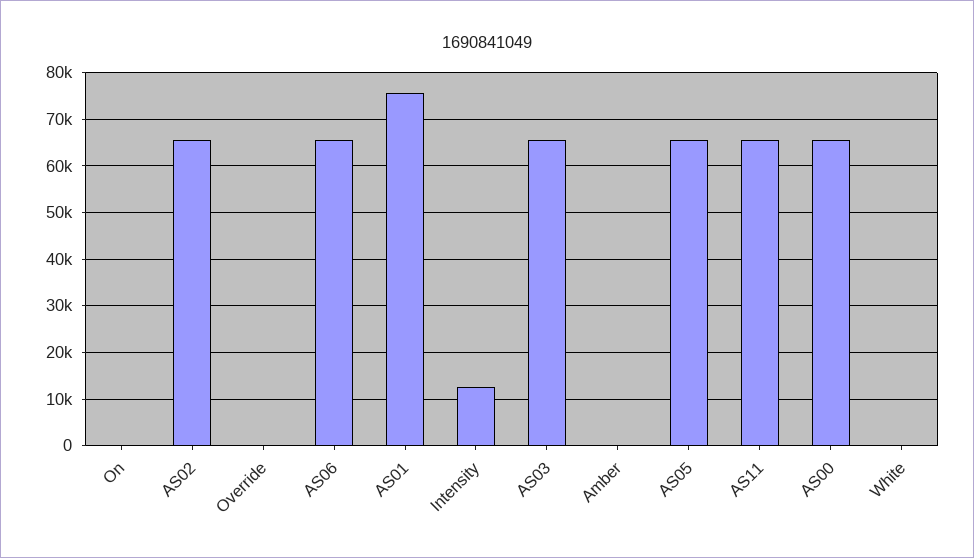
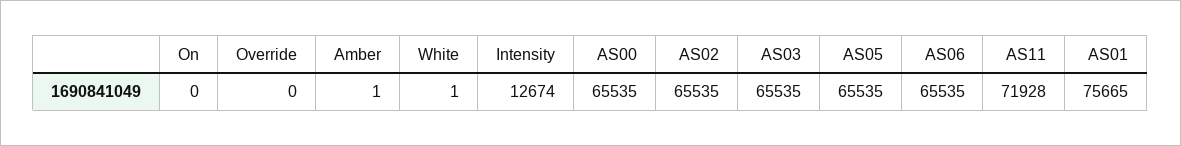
  {
    "On": 0,
    "AS02": 65535,
    "Override": 0,
    "AS06": 65535,
    "AS01": 75665,
    "Intensity": 12674,
    "AS03": 65535,
    "Amber": 1,
    "AS05": 65535,
-   "AS11": 66000,
+   "AS11": 71928,
    "AS00": 65535,
    "White": 1
  }

